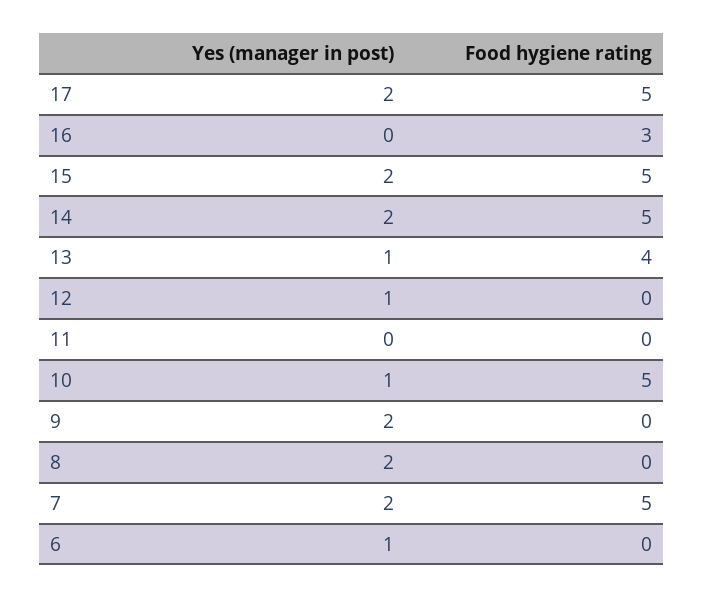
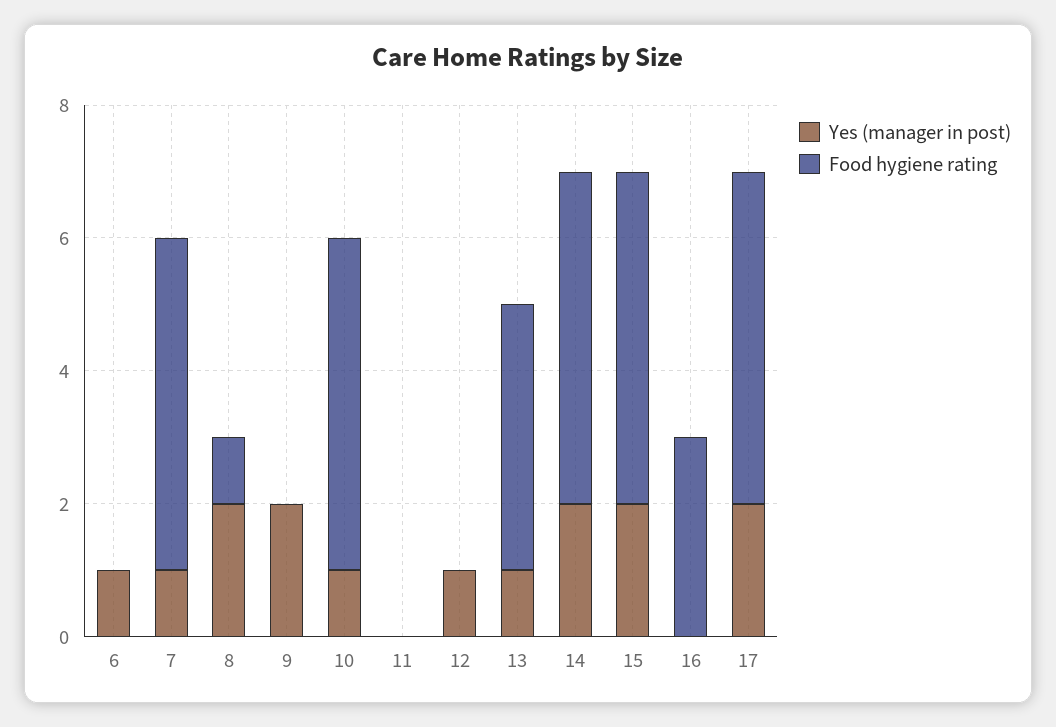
  {
    "Yes (manager in post)": {
      "17": 2,
      "16": 0,
      "15": 2,
      "14": 2,
      "13": 1,
      "12": 1,
      "11": 0,
      "10": 1,
      "9": 2,
      "8": 2,
-     "7": 2,
+     "7": 1,
      "6": 1
    },
    "Food hygiene rating": {
      "17": 5,
      "16": 3,
      "15": 5,
      "14": 5,
      "13": 4,
      "12": 0,
      "11": 0,
      "10": 5,
      "9": 0,
-     "8": 0,
+     "8": 1,
      "7": 5,
      "6": 0
    }
  }

